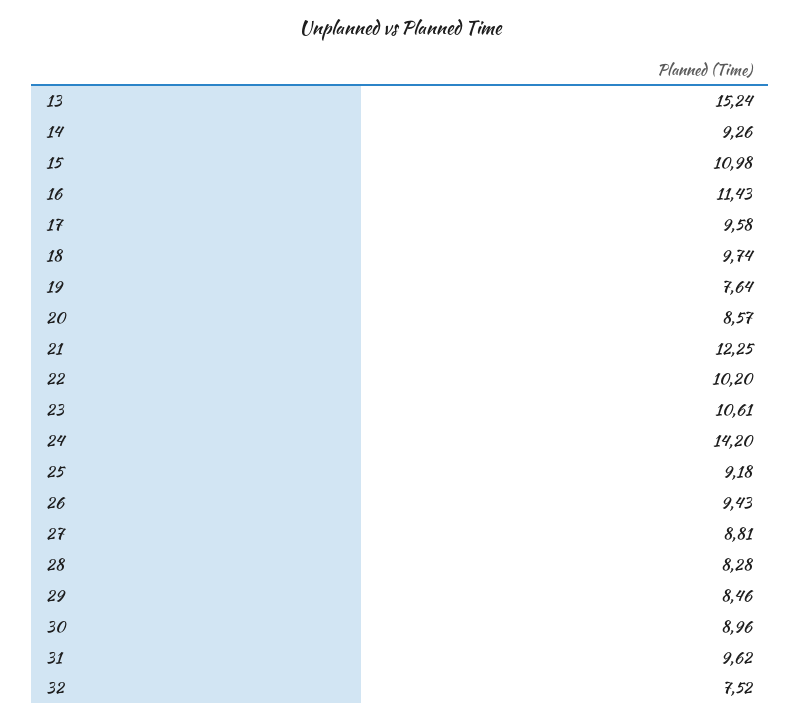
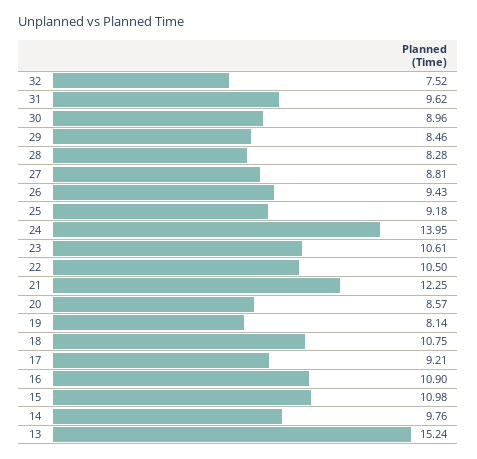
  {
    "13": 15.24,
-   "14": 9.26,
+   "14": 9.76,
    "15": 10.98,
-   "16": 11.43,
+   "16": 10.9,
-   "17": 9.58,
+   "17": 9.21,
-   "18": 9.74,
+   "18": 10.75,
-   "19": 7.64,
+   "19": 8.14,
    "20": 8.57,
    "21": 12.25,
-   "22": 10.2,
+   "22": 10.5,
    "23": 10.61,
-   "24": 14.2,
+   "24": 13.95,
    "25": 9.18,
    "26": 9.43,
    "27": 8.81,
    "28": 8.28,
    "29": 8.46,
    "30": 8.96,
    "31": 9.62,
    "32": 7.52
  }

